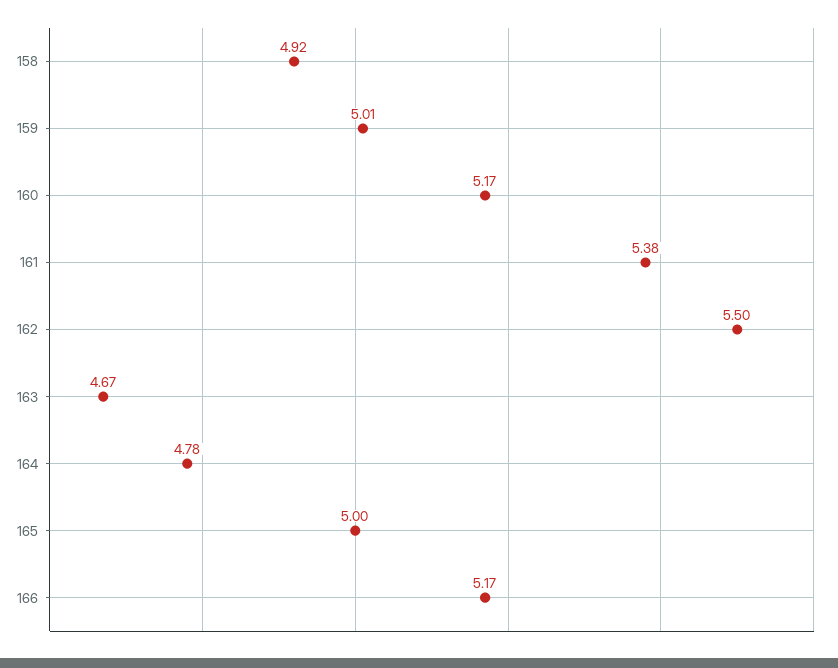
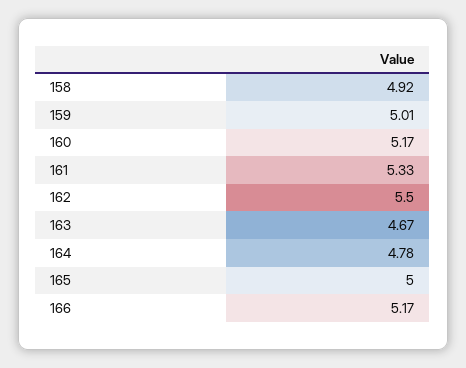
  {
    "158": 4.92,
    "159": 5.01,
    "160": 5.17,
-   "161": 5.38,
+   "161": 5.33,
    "162": 5.5,
    "163": 4.67,
    "164": 4.78,
    "165": 5,
    "166": 5.17
  }

